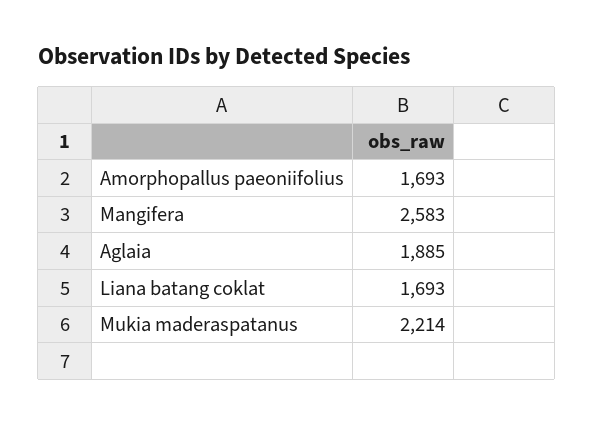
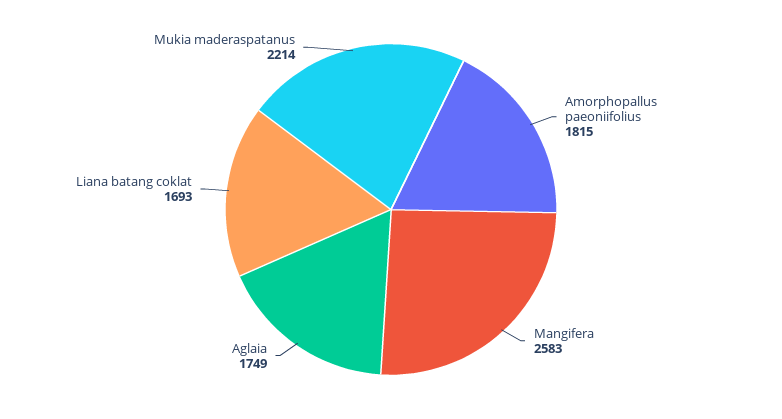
  {
-   "Amorphopallus paeoniifolius": 1693,
+   "Amorphopallus paeoniifolius": 1815,
    "Mangifera": 2583,
-   "Aglaia": 1885,
+   "Aglaia": 1749,
    "Liana batang coklat": 1693,
    "Mukia maderaspatanus": 2214
  }

